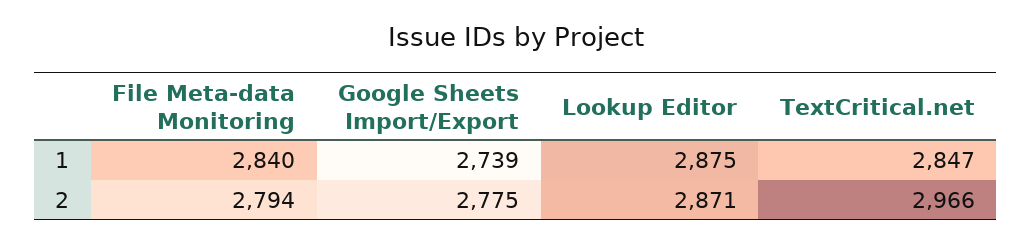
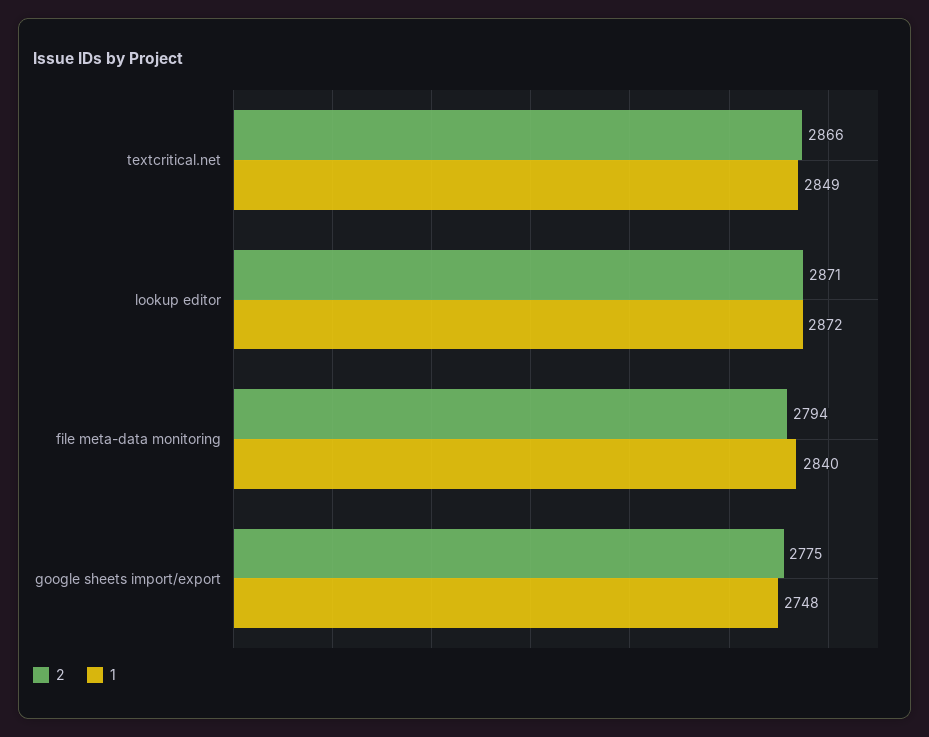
  {
    "1": {
      "File Meta-data Monitoring": 2840,
-     "Google Sheets Import/Export": 2739,
+     "Google Sheets Import/Export": 2748,
-     "Lookup Editor": 2875,
+     "Lookup Editor": 2872,
-     "TextCritical.net": 2847
+     "TextCritical.net": 2849
    },
    "2": {
      "File Meta-data Monitoring": 2794,
      "Google Sheets Import/Export": 2775,
      "Lookup Editor": 2871,
-     "TextCritical.net": 2966
+     "TextCritical.net": 2866
    }
  }

